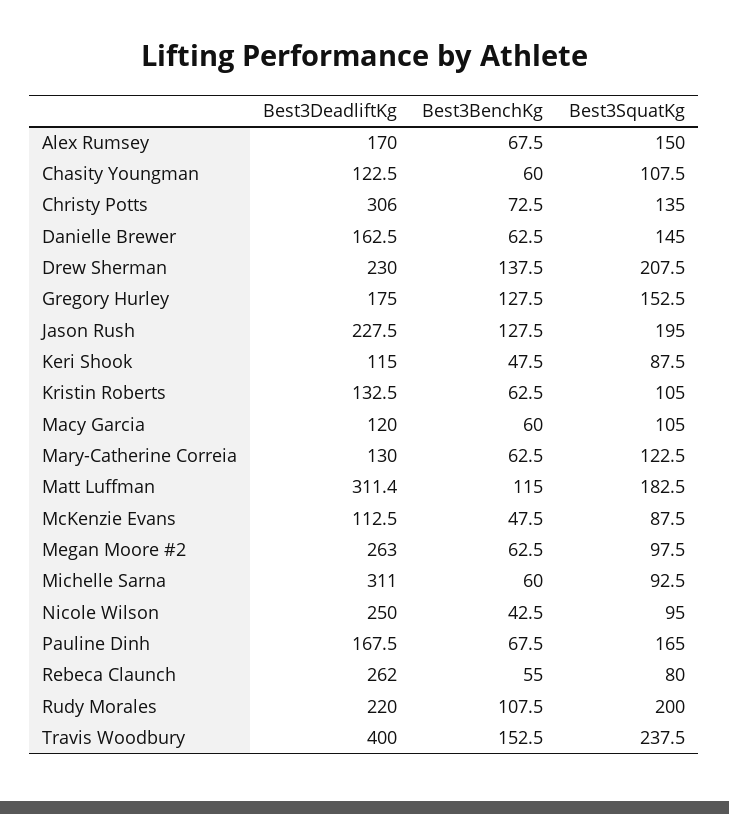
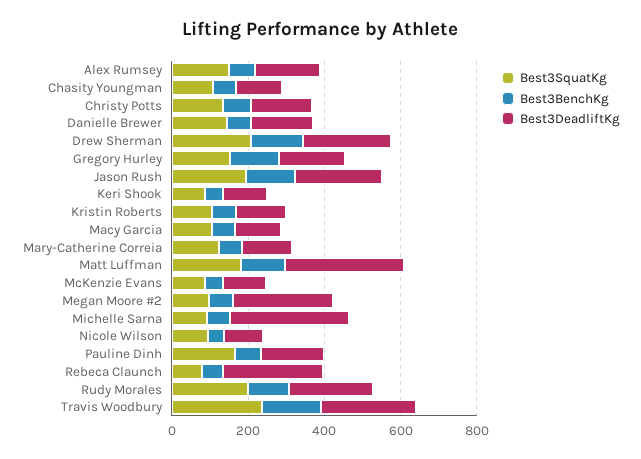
  {
    "Best3DeadliftKg": {
      "Alex Rumsey": 170,
      "Chasity Youngman": 122.5,
-     "Christy Potts": 306,
+     "Christy Potts": 150,
      "Danielle Brewer": 162.5,
      "Drew Sherman": 230,
      "Gregory Hurley": 175,
      "Jason Rush": 227.5,
      "Keri Shook": 115,
      "Kristin Roberts": 132.5,
      "Macy Garcia": 120,
      "Mary-Catherine Correia": 130,
      "Matt Luffman": 311.4,
      "McKenzie Evans": 112.5,
      "Megan Moore #2": 263,
      "Michelle Sarna": 311,
-     "Nicole Wilson": 250,
+     "Nicole Wilson": 100,
      "Pauline Dinh": 167.5,
      "Rebeca Claunch": 262,
      "Rudy Morales": 220,
-     "Travis Woodbury": 400
+     "Travis Woodbury": 250
    },
    "Best3BenchKg": {
      "Alex Rumsey": 67.5,
      "Chasity Youngman": 60,
      "Christy Potts": 72.5,
      "Danielle Brewer": 62.5,
      "Drew Sherman": 137.5,
      "Gregory Hurley": 127.5,
      "Jason Rush": 127.5,
      "Keri Shook": 47.5,
      "Kristin Roberts": 62.5,
      "Macy Garcia": 60,
      "Mary-Catherine Correia": 62.5,
      "Matt Luffman": 115,
      "McKenzie Evans": 47.5,
      "Megan Moore #2": 62.5,
      "Michelle Sarna": 60,
      "Nicole Wilson": 42.5,
      "Pauline Dinh": 67.5,
      "Rebeca Claunch": 55,
      "Rudy Morales": 107.5,
      "Travis Woodbury": 152.5
    },
    "Best3SquatKg": {
      "Alex Rumsey": 150,
      "Chasity Youngman": 107.5,
      "Christy Potts": 135,
      "Danielle Brewer": 145,
      "Drew Sherman": 207.5,
      "Gregory Hurley": 152.5,
      "Jason Rush": 195,
      "Keri Shook": 87.5,
      "Kristin Roberts": 105,
      "Macy Garcia": 105,
      "Mary-Catherine Correia": 122.5,
      "Matt Luffman": 182.5,
      "McKenzie Evans": 87.5,
      "Megan Moore #2": 97.5,
      "Michelle Sarna": 92.5,
      "Nicole Wilson": 95,
      "Pauline Dinh": 165,
      "Rebeca Claunch": 80,
      "Rudy Morales": 200,
      "Travis Woodbury": 237.5
    }
  }

